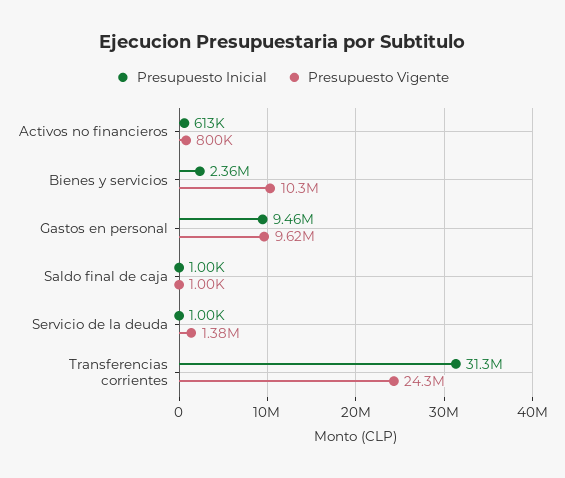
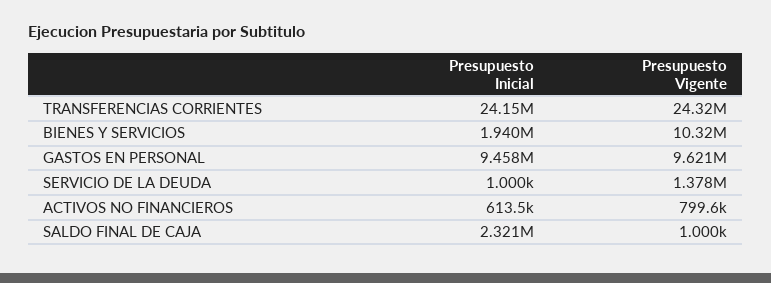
  {
    "Presupuesto Inicial": {
      "Activos no financieros": 613500,
-     "Bienes y servicios": 2360000,
+     "Bienes y servicios": 1940000,
      "Gastos en personal": 9458000,
-     "Saldo final de caja": 1000,
+     "Saldo final de caja": 2321000,
      "Servicio de la deuda": 1000,
-     "Transferencias corrientes": 31300000
+     "Transferencias corrientes": 24150000
    },
    "Presupuesto Vigente": {
      "Activos no financieros": 799600,
      "Bienes y servicios": 10320000,
      "Gastos en personal": 9621000,
      "Saldo final de caja": 1000,
      "Servicio de la deuda": 1378000,
      "Transferencias corrientes": 24320000
    }
  }

